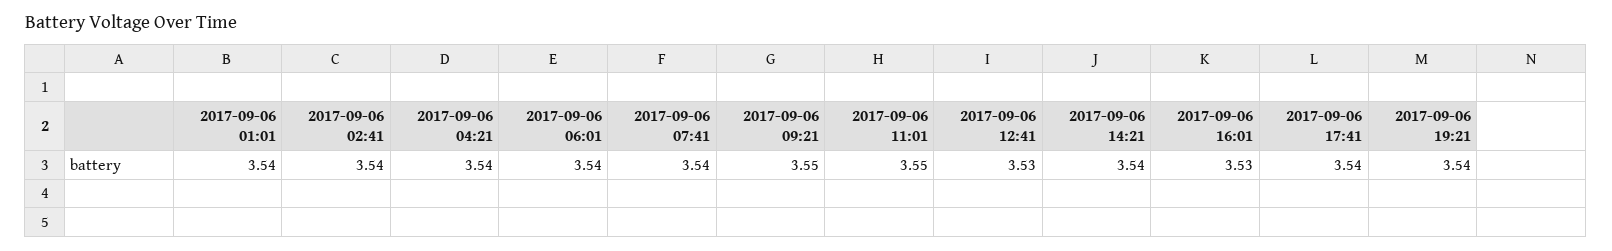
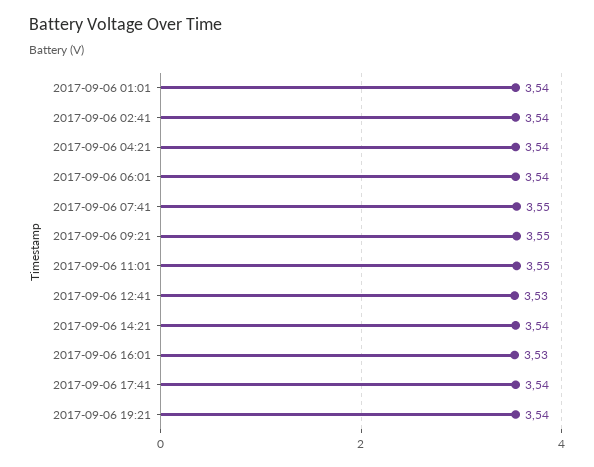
  {
    "2017-09-06 01:01": 3.54,
    "2017-09-06 02:41": 3.54,
    "2017-09-06 04:21": 3.54,
    "2017-09-06 06:01": 3.54,
-   "2017-09-06 07:41": 3.54,
+   "2017-09-06 07:41": 3.55,
    "2017-09-06 09:21": 3.55,
    "2017-09-06 11:01": 3.55,
    "2017-09-06 12:41": 3.53,
    "2017-09-06 14:21": 3.54,
    "2017-09-06 16:01": 3.53,
    "2017-09-06 17:41": 3.54,
    "2017-09-06 19:21": 3.54
  }

